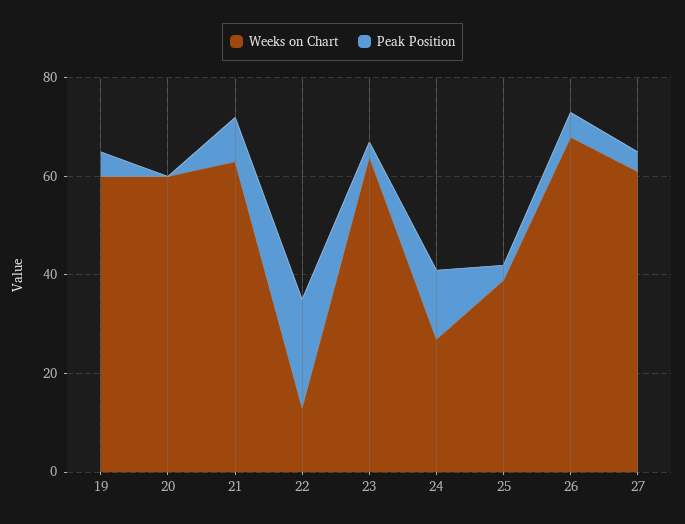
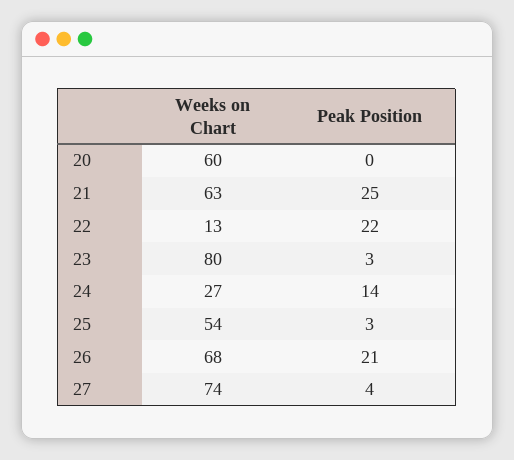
  {
    "Weeks on Chart": {
-     "19": 60,
      "20": 60,
      "21": 63,
      "22": 13,
-     "23": 65,
+     "23": 80,
      "24": 27,
-     "25": 40,
+     "25": 54,
      "26": 68,
-     "27": 60
+     "27": 74
    },
    "Peak Position": {
-     "19": 5,
      "20": 0,
-     "21": 10,
+     "21": 25,
      "22": 22,
      "23": 3,
      "24": 14,
      "25": 3,
-     "26": 5,
+     "26": 21,
      "27": 4
    }
  }

